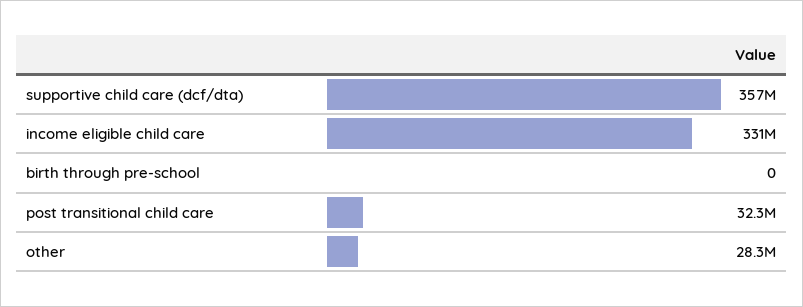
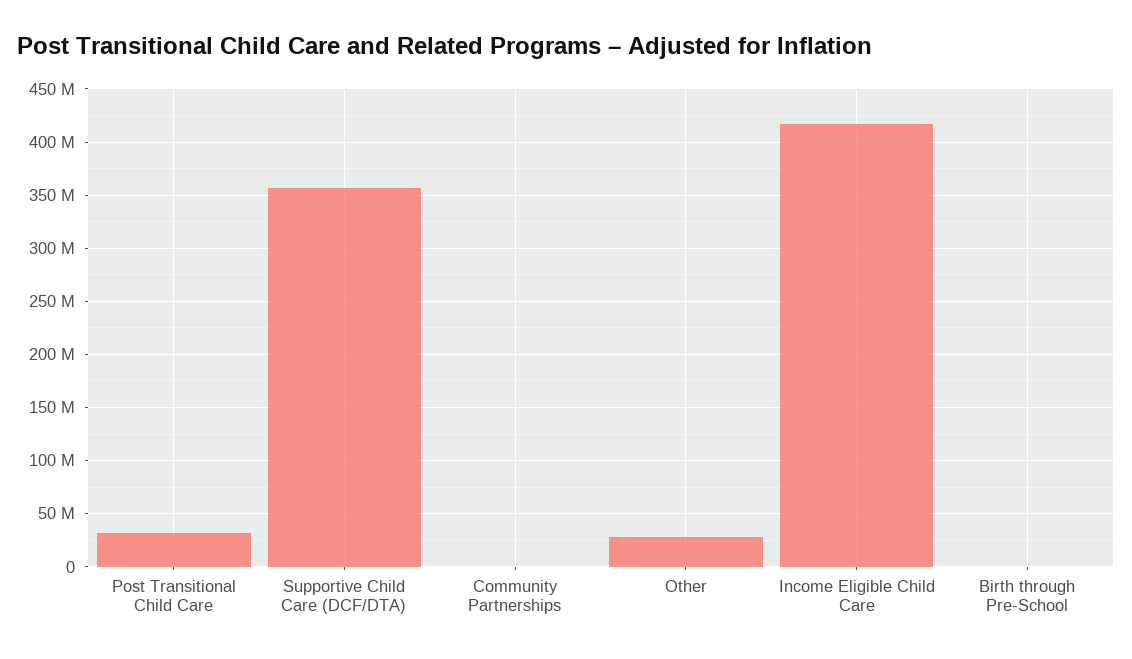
  {
    "supportive child care (dcf/dta)": 357000000,
-   "income eligible child care": 331000000,
+   "income eligible child care": 420000000,
    "birth through pre-school": 0,
    "post transitional child care": 32300000,
-   "other": 28300000
+   "other": 28300000,
+   "Community Partnerships": 0
  }

